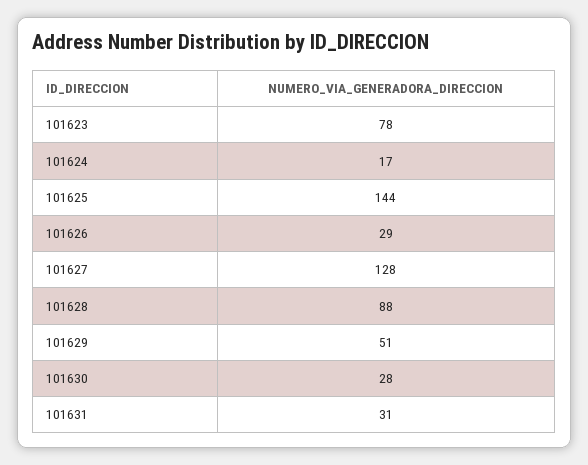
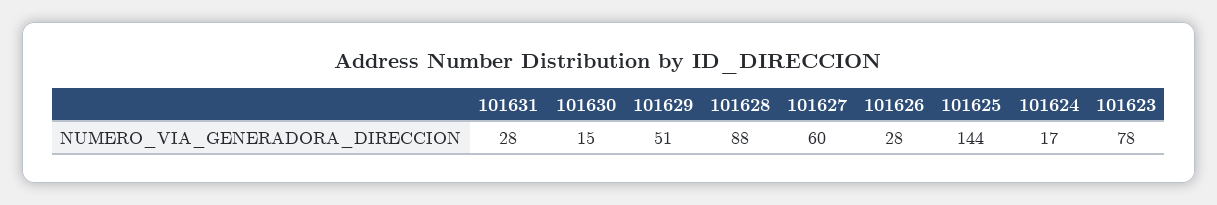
  {
    "101623": 78,
    "101624": 17,
    "101625": 144,
-   "101626": 29,
+   "101626": 28,
-   "101627": 128,
+   "101627": 60,
    "101628": 88,
    "101629": 51,
-   "101630": 28,
+   "101630": 15,
-   "101631": 31
+   "101631": 28
  }

